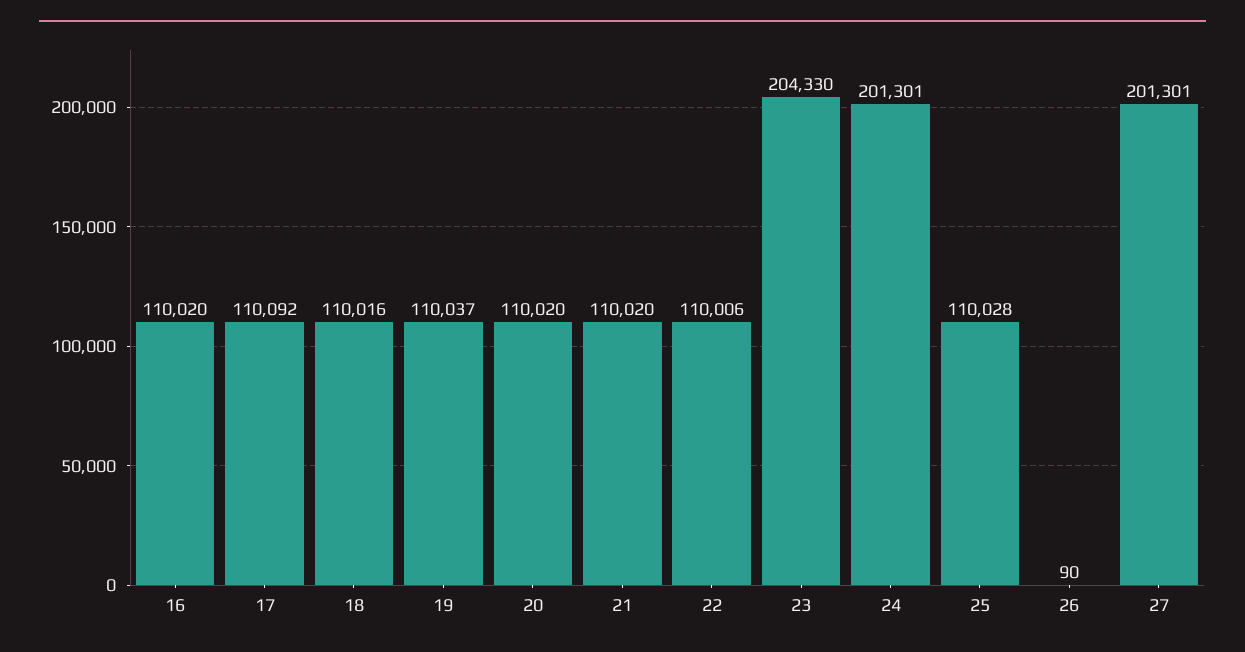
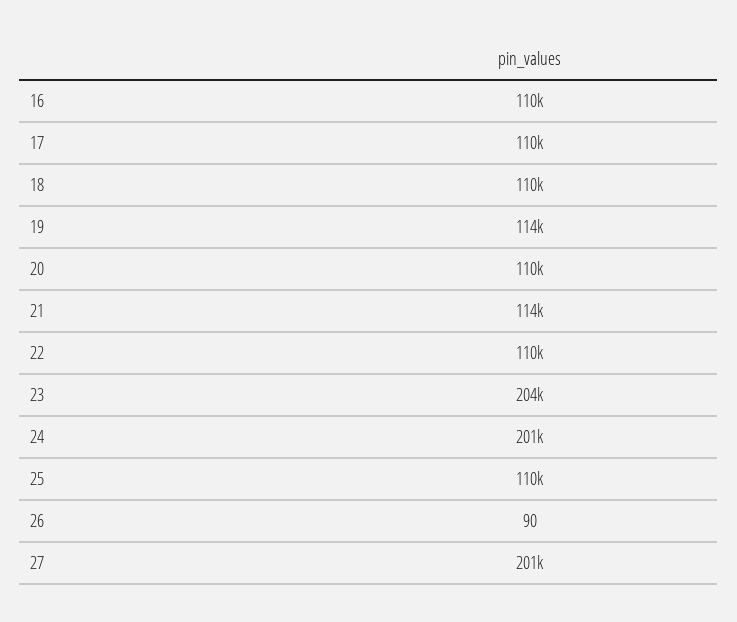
  {
    "16": 110020,
    "17": 110092,
    "18": 110016,
-   "19": 110037,
+   "19": 114000,
    "20": 110020,
-   "21": 110020,
+   "21": 114000,
    "22": 110006,
    "23": 204330,
    "24": 201301,
    "25": 110028,
    "26": 90,
    "27": 201301
  }

